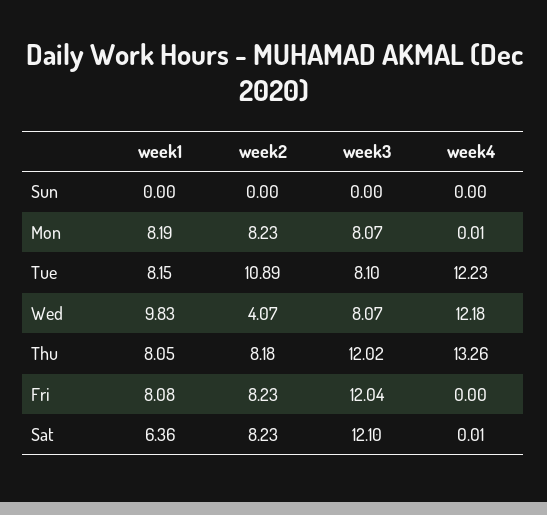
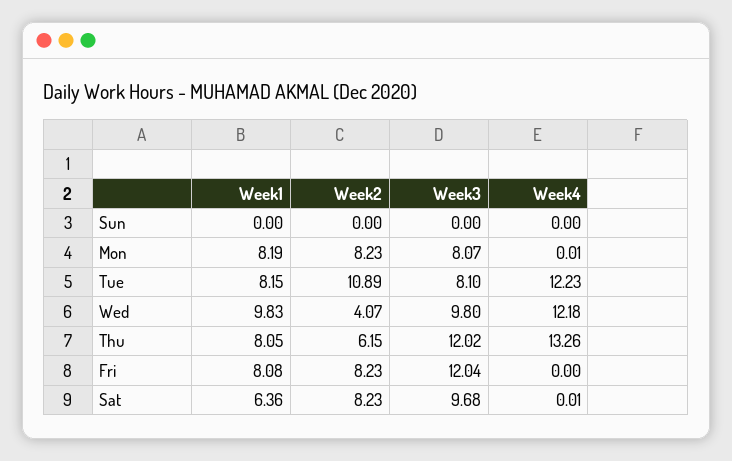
  {
    "week1": {
      "Sun": 0,
      "Mon": 8.19,
      "Tue": 8.15,
      "Wed": 9.83,
      "Thu": 8.05,
      "Fri": 8.08,
      "Sat": 6.36
    },
    "week2": {
      "Sun": 0,
      "Mon": 8.23,
      "Tue": 10.89,
      "Wed": 4.07,
-     "Thu": 8.18,
+     "Thu": 6.15,
      "Fri": 8.23,
      "Sat": 8.23
    },
    "week3": {
      "Sun": 0,
      "Mon": 8.07,
      "Tue": 8.1,
-     "Wed": 8.07,
+     "Wed": 9.8,
      "Thu": 12.02,
      "Fri": 12.04,
-     "Sat": 12.1
+     "Sat": 9.68
    },
    "week4": {
      "Sun": 0,
      "Mon": 0.01,
      "Tue": 12.23,
      "Wed": 12.18,
      "Thu": 13.26,
      "Fri": 0,
      "Sat": 0.01
    }
  }

